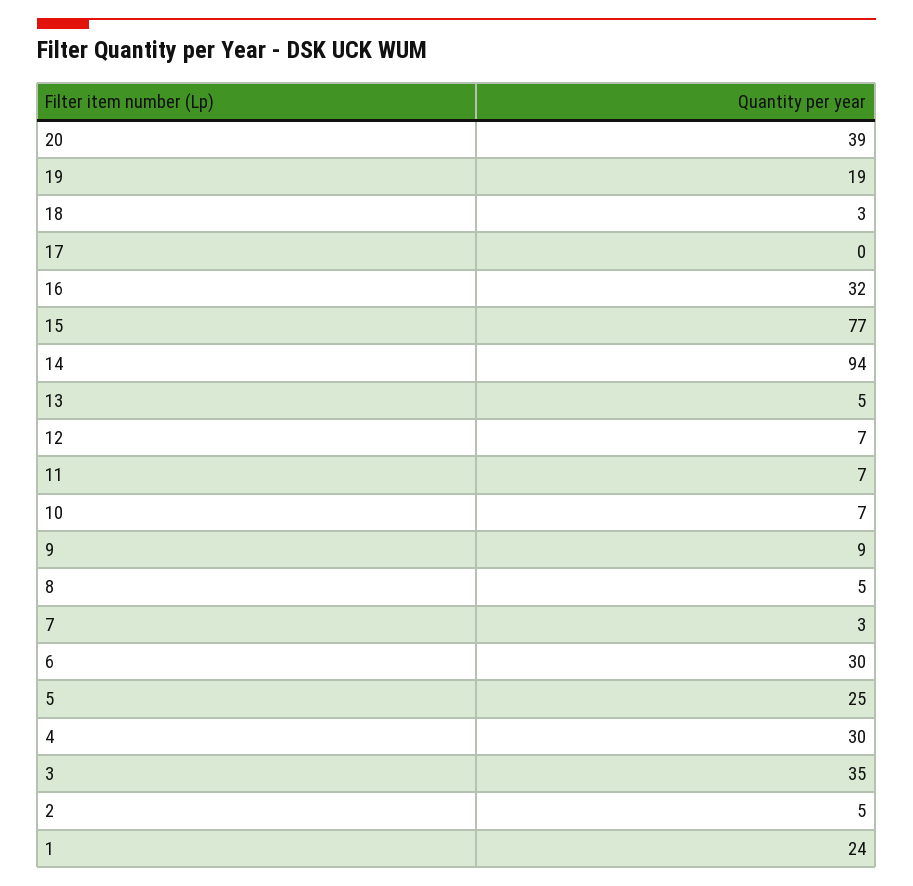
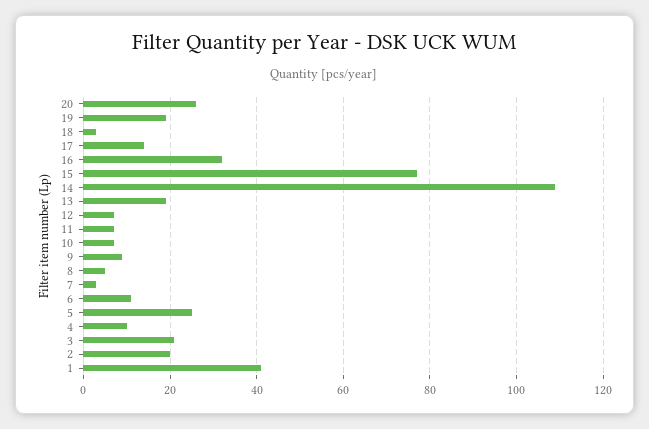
  {
-   "20": 39,
+   "20": 25,
    "19": 19,
    "18": 3,
-   "17": 0,
+   "17": 15,
    "16": 32,
    "15": 77,
-   "14": 94,
+   "14": 110,
-   "13": 5,
+   "13": 20,
    "12": 7,
    "11": 7,
    "10": 7,
    "9": 9,
    "8": 5,
    "7": 3,
-   "6": 30,
+   "6": 10,
    "5": 25,
-   "4": 30,
+   "4": 10,
-   "3": 35,
+   "3": 20,
-   "2": 5,
+   "2": 20,
-   "1": 24
+   "1": 40
  }

